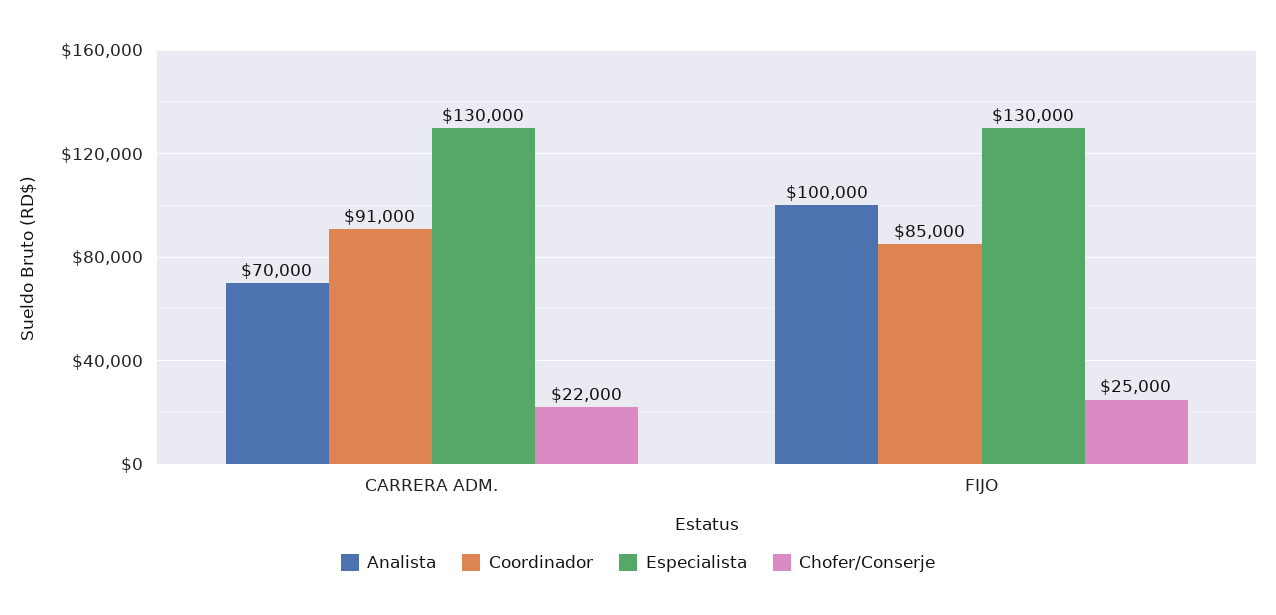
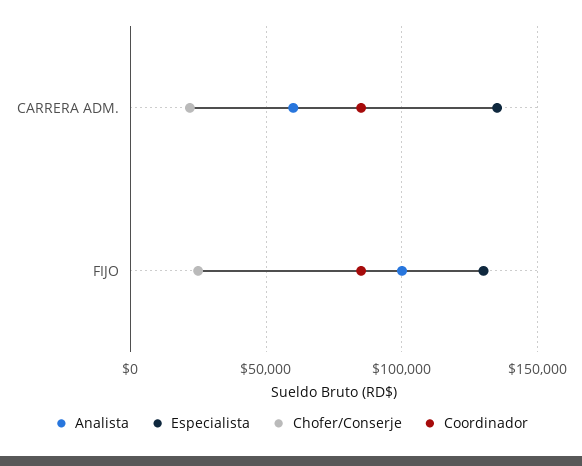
  {
    "Analista": {
-     "CARRERA ADM.": 70000,
+     "CARRERA ADM.": 60000,
      "FIJO": 100000
    },
    "Coordinador": {
-     "CARRERA ADM.": 91000,
+     "CARRERA ADM.": 85000,
      "FIJO": 85000
    },
    "Especialista": {
-     "CARRERA ADM.": 130000,
+     "CARRERA ADM.": 135000,
      "FIJO": 130000
    },
    "Chofer/Conserje": {
      "CARRERA ADM.": 22000,
      "FIJO": 25000
    }
  }

